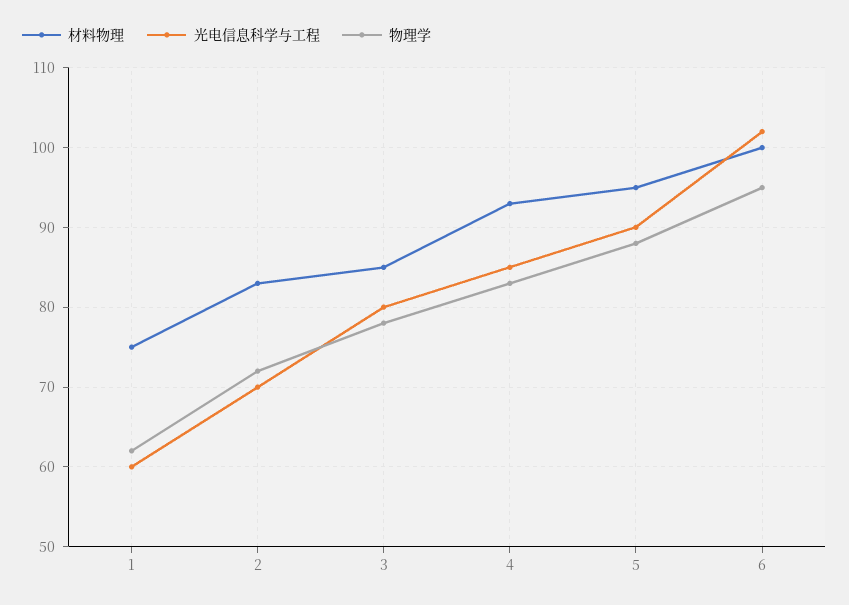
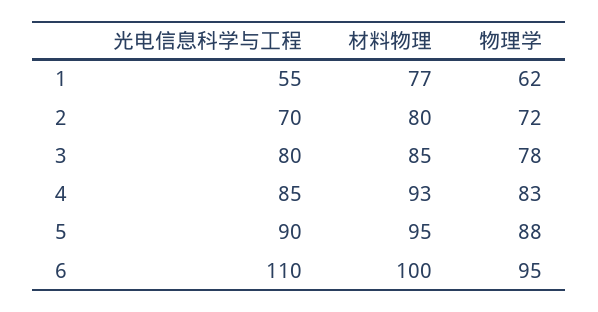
  {
    "材料物理": {
-     "1": 75,
+     "1": 77,
-     "2": 83,
+     "2": 80,
      "3": 85,
      "4": 93,
      "5": 95,
      "6": 100
    },
    "光电信息科学与工程": {
-     "1": 60,
+     "1": 55,
      "2": 70,
      "3": 80,
      "4": 85,
      "5": 90,
-     "6": 102
+     "6": 110
    },
    "物理学": {
      "1": 62,
      "2": 72,
      "3": 78,
      "4": 83,
      "5": 88,
      "6": 95
    }
  }

